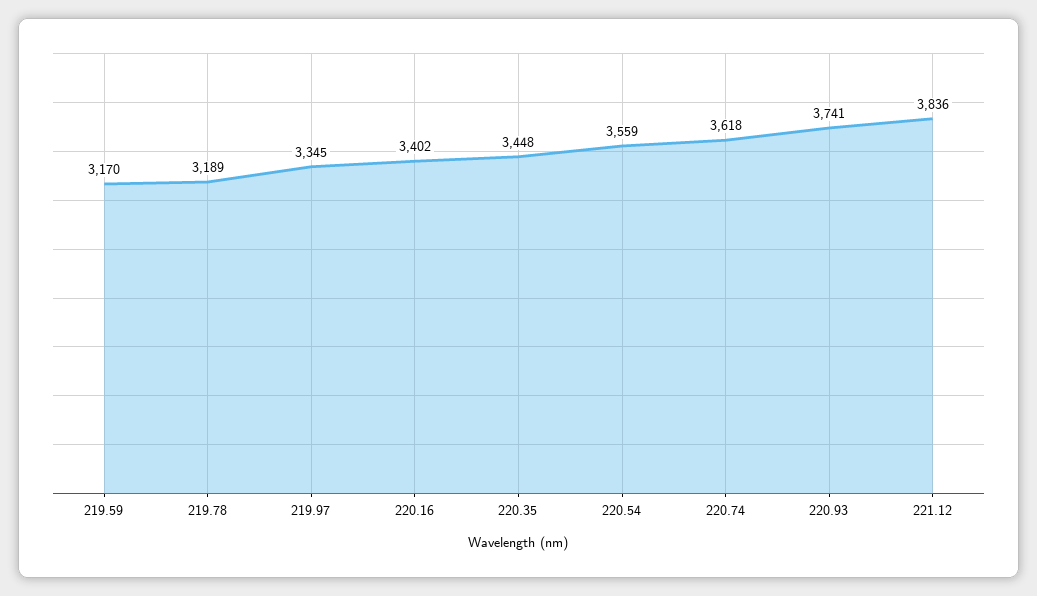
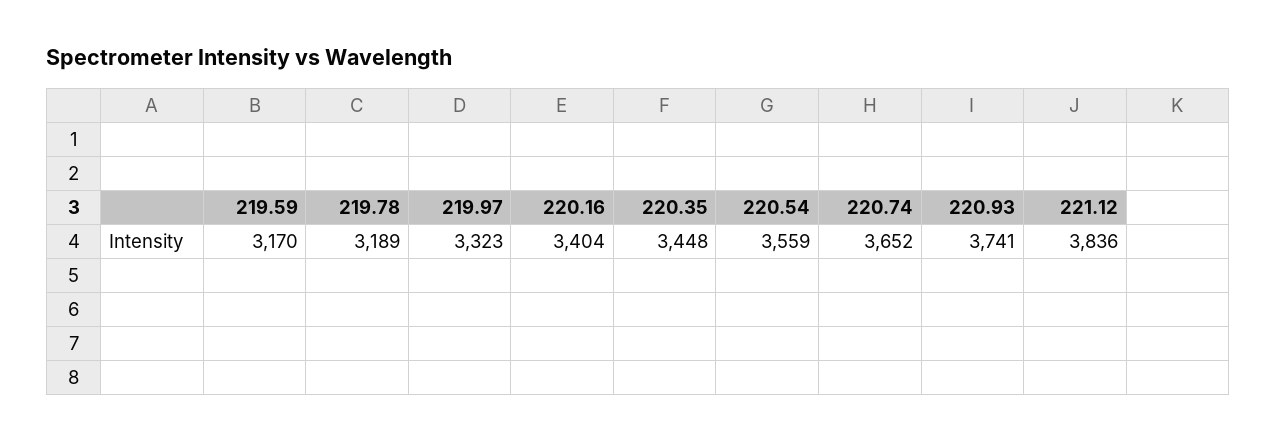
  {
    "219.59": 3170,
    "219.78": 3189,
-   "219.97": 3345,
+   "219.97": 3323,
-   "220.16": 3402,
+   "220.16": 3404,
    "220.35": 3448,
    "220.54": 3559,
-   "220.74": 3618,
+   "220.74": 3652,
    "220.93": 3741,
    "221.12": 3836
  }

